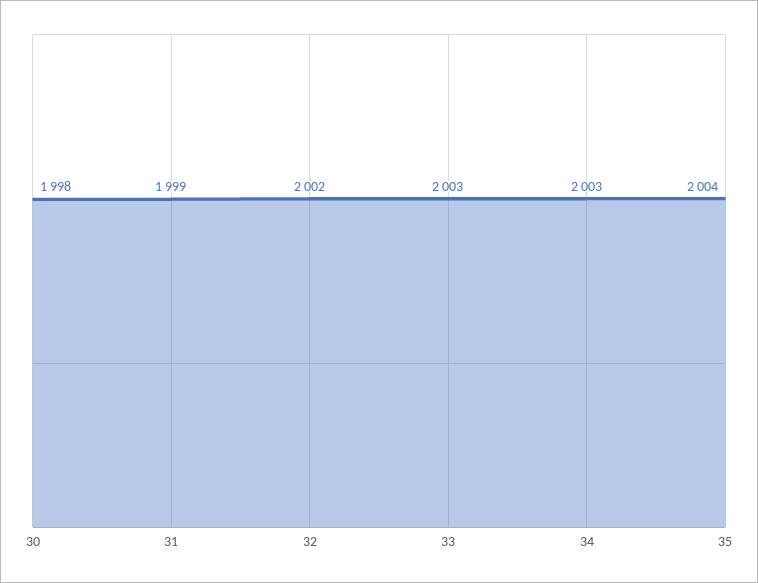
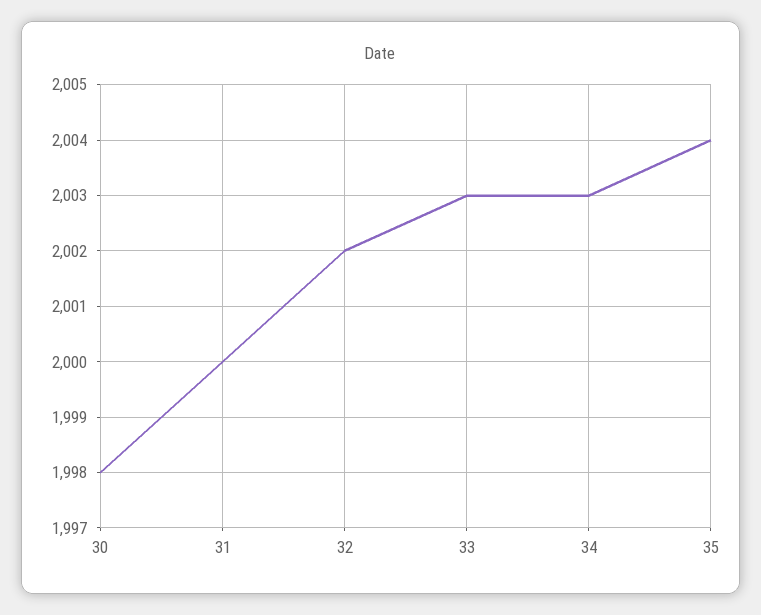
  {
    "30": 1998,
-   "31": 1999,
+   "31": 2000,
    "32": 2002,
    "33": 2003,
    "34": 2003,
    "35": 2004
  }

